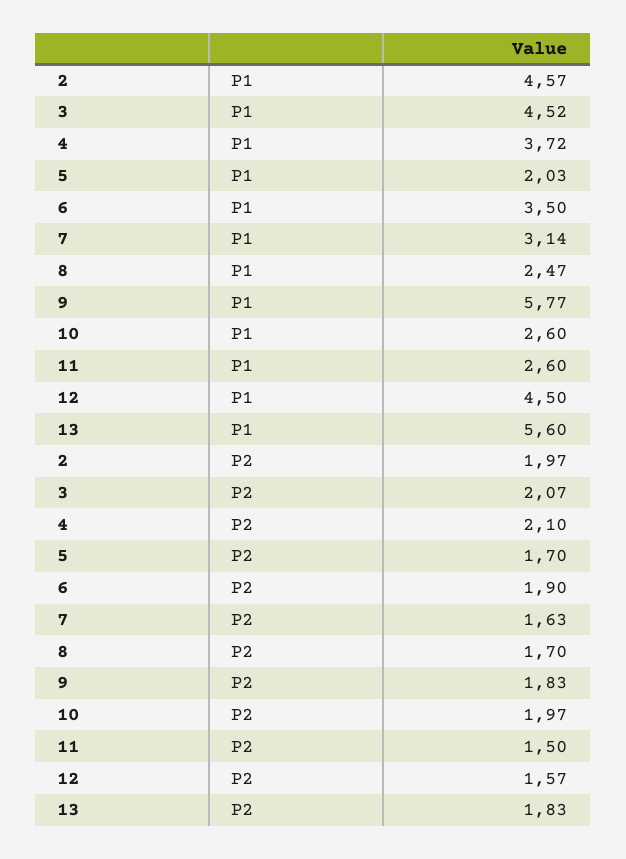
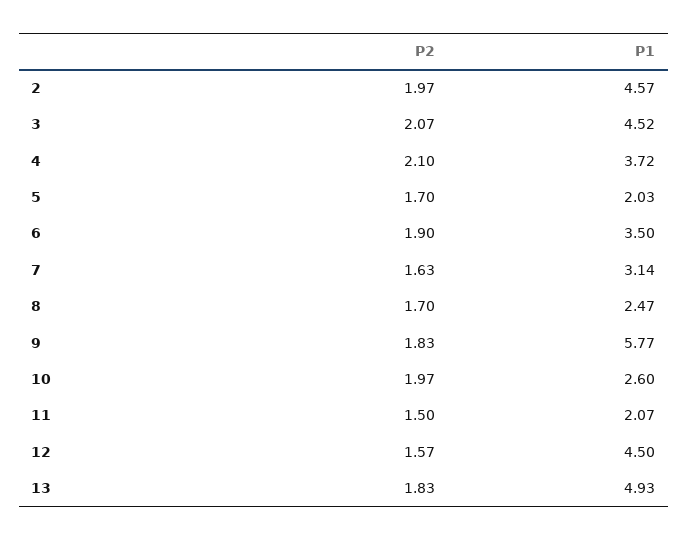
  {
    "2": {
      "P1": 4.57,
      "P2": 1.97
    },
    "3": {
      "P1": 4.52,
      "P2": 2.07
    },
    "4": {
      "P1": 3.72,
      "P2": 2.1
    },
    "5": {
      "P1": 2.03,
      "P2": 1.7
    },
    "6": {
      "P1": 3.5,
      "P2": 1.9
    },
    "7": {
      "P1": 3.14,
      "P2": 1.63
    },
    "8": {
      "P1": 2.47,
      "P2": 1.7
    },
    "9": {
      "P1": 5.77,
      "P2": 1.83
    },
    "10": {
      "P1": 2.6,
      "P2": 1.97
    },
    "11": {
-     "P1": 2.6,
+     "P1": 2.07,
      "P2": 1.5
    },
    "12": {
      "P1": 4.5,
      "P2": 1.57
    },
    "13": {
-     "P1": 5.6,
+     "P1": 4.93,
      "P2": 1.83
    }
  }

